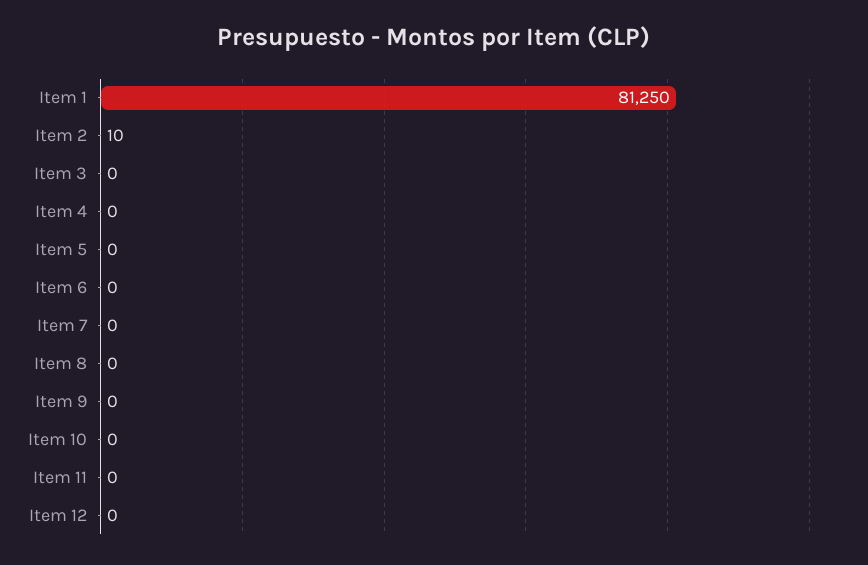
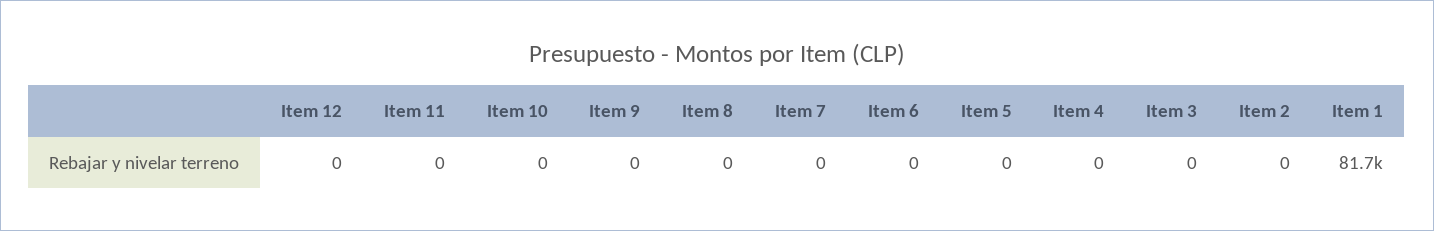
  {
-   "Item 1": 81250,
+   "Item 1": 81700,
-   "Item 2": 10,
+   "Item 2": 0,
    "Item 3": 0,
    "Item 4": 0,
    "Item 5": 0,
    "Item 6": 0,
    "Item 7": 0,
    "Item 8": 0,
    "Item 9": 0,
    "Item 10": 0,
    "Item 11": 0,
    "Item 12": 0
  }

